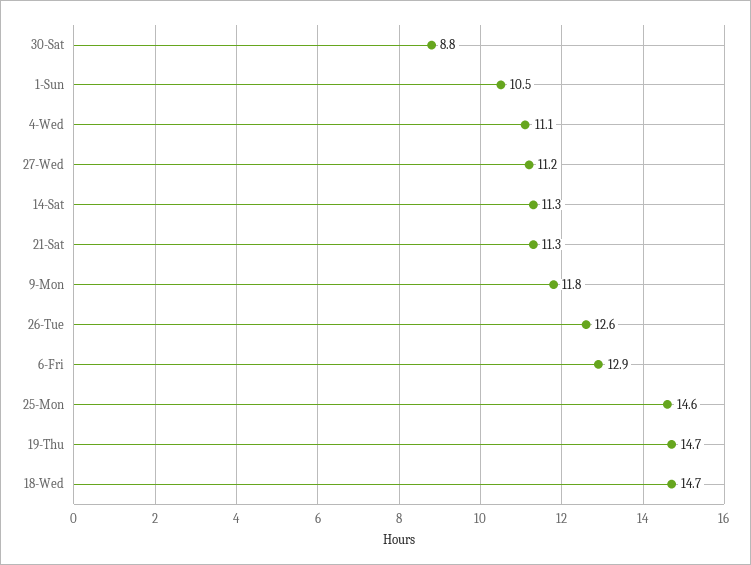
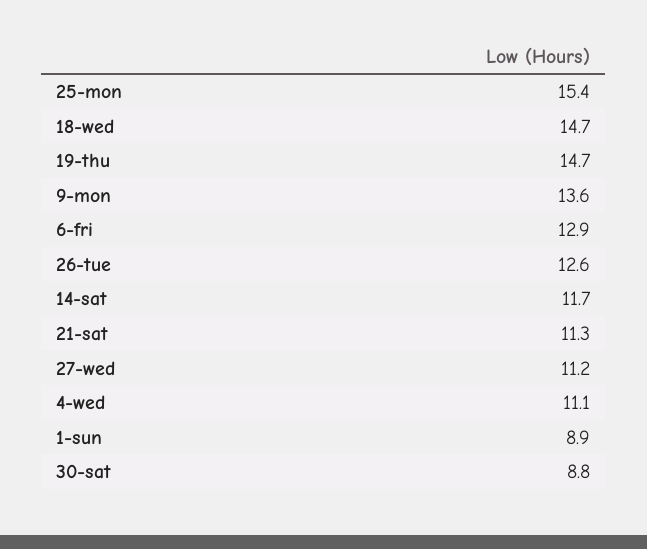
  {
    "30-Sat": 8.8,
-   "1-Sun": 10.5,
+   "1-Sun": 8.9,
    "4-Wed": 11.1,
    "27-Wed": 11.2,
-   "14-Sat": 11.3,
+   "14-Sat": 11.7,
    "21-Sat": 11.3,
-   "9-Mon": 11.8,
+   "9-Mon": 13.6,
    "26-Tue": 12.6,
    "6-Fri": 12.9,
-   "25-Mon": 14.6,
+   "25-Mon": 15.4,
    "19-Thu": 14.7,
    "18-Wed": 14.7
  }

